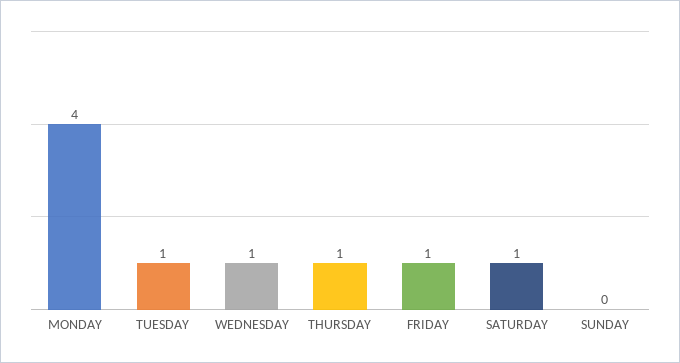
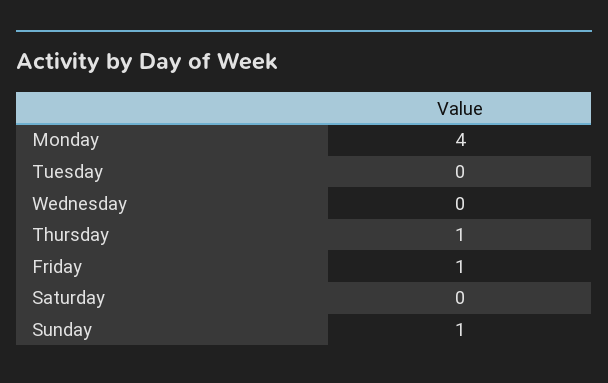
  {
    "MONDAY": 4,
-   "TUESDAY": 1,
+   "TUESDAY": 0,
-   "WEDNESDAY": 1,
+   "WEDNESDAY": 0,
    "THURSDAY": 1,
    "FRIDAY": 1,
-   "SATURDAY": 1,
+   "SATURDAY": 0,
-   "SUNDAY": 0
+   "SUNDAY": 1
  }

